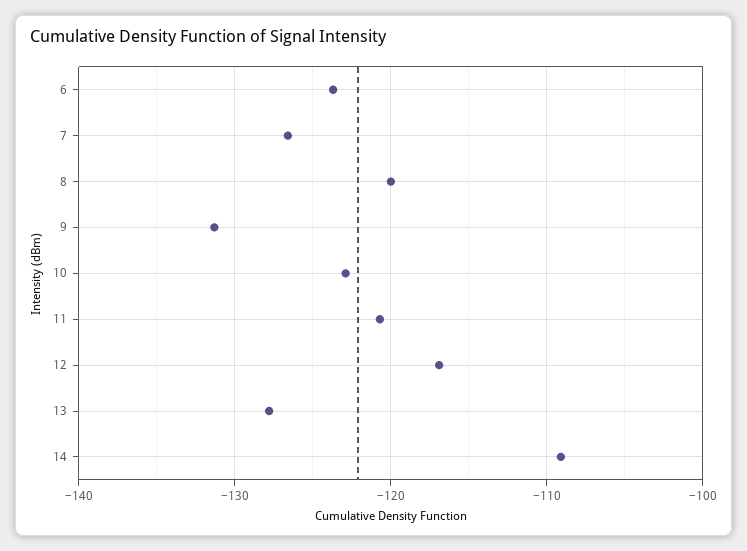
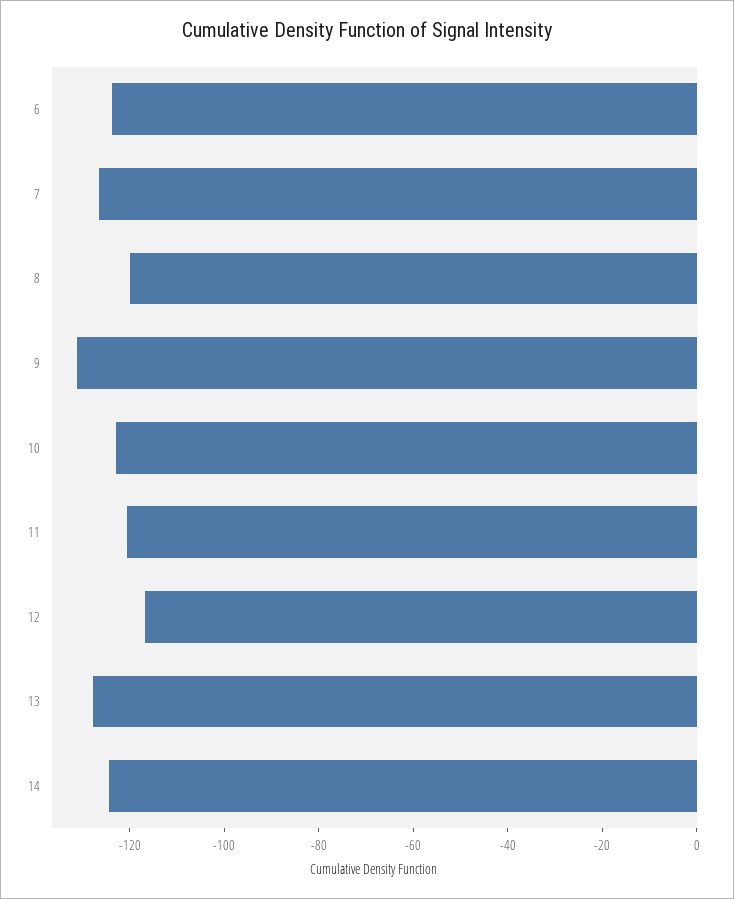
  {
    "6": -124,
    "7": -127,
    "8": -120,
    "9": -131,
    "10": -123,
    "11": -121,
    "12": -117,
    "13": -128,
-   "14": -109
+   "14": -125
  }

